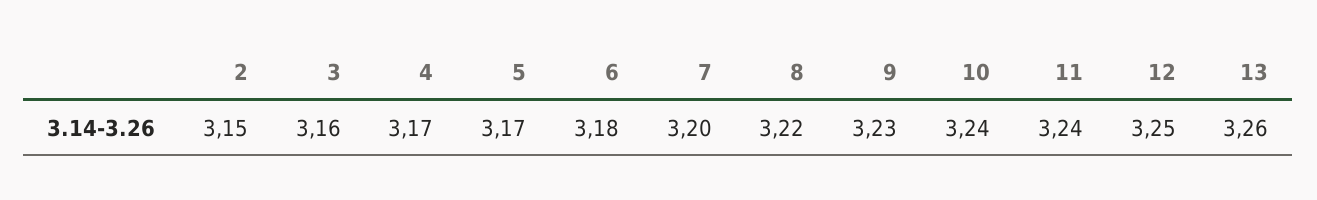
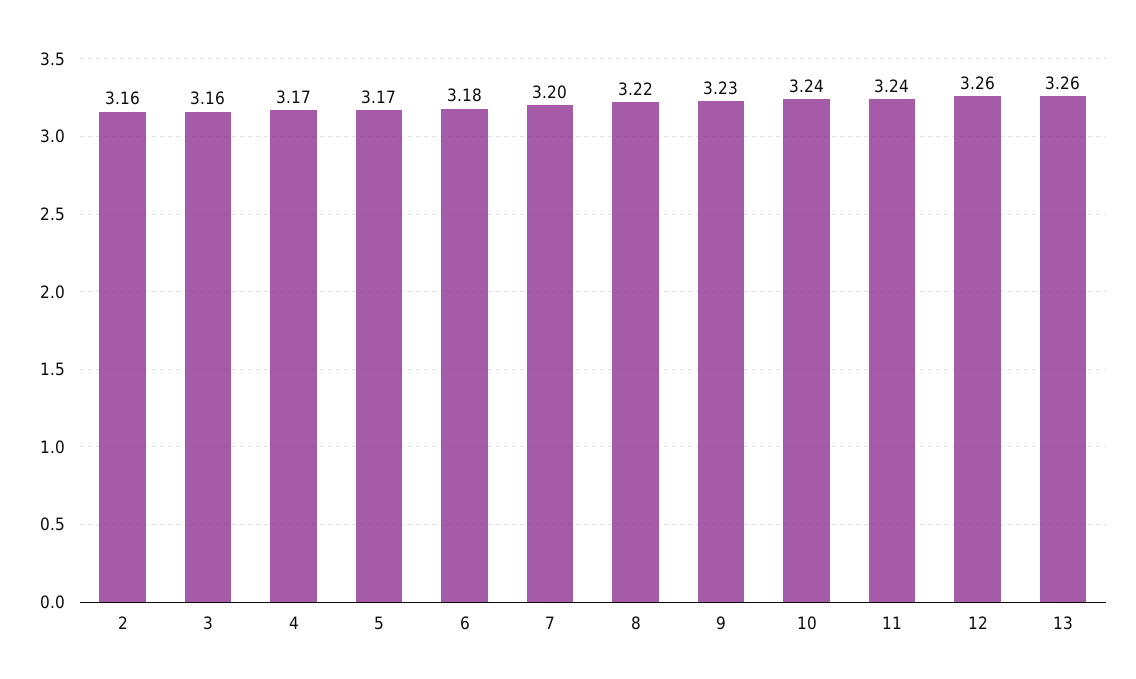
  {
-   "2": 3.15,
+   "2": 3.16,
    "3": 3.16,
    "4": 3.17,
    "5": 3.17,
    "6": 3.18,
    "7": 3.2,
    "8": 3.22,
    "9": 3.23,
    "10": 3.24,
    "11": 3.24,
-   "12": 3.25,
+   "12": 3.26,
    "13": 3.26
  }

